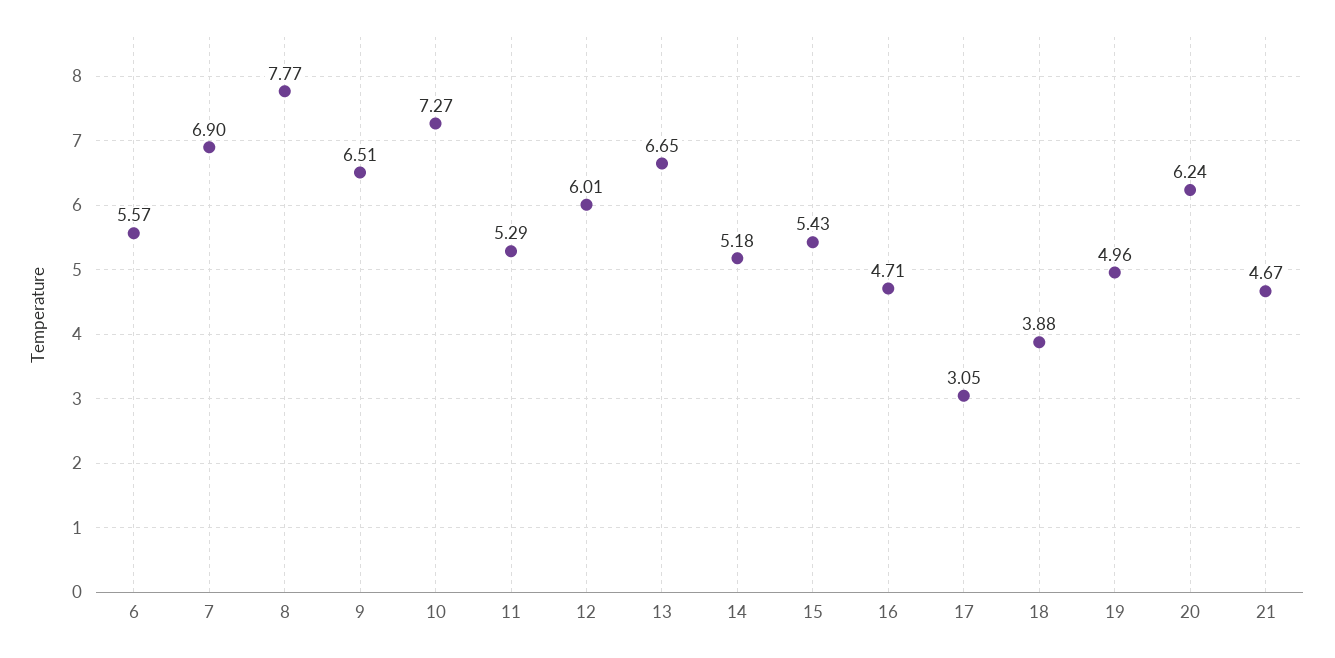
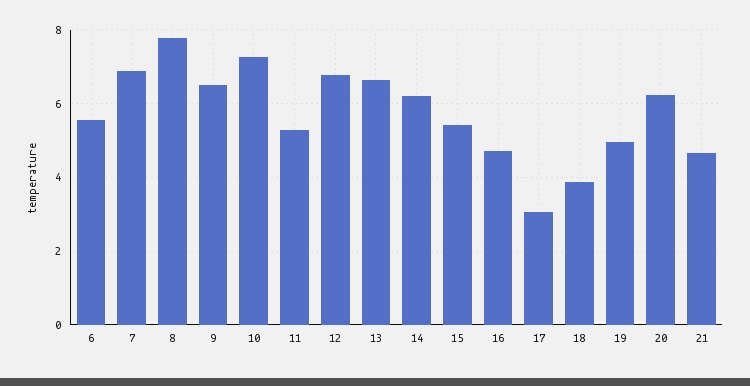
  {
    "6": 5.57,
    "7": 6.9,
    "8": 7.77,
    "9": 6.51,
    "10": 7.27,
    "11": 5.29,
-   "12": 6.01,
+   "12": 6.8,
    "13": 6.65,
-   "14": 5.18,
+   "14": 6.2,
    "15": 5.43,
    "16": 4.71,
    "17": 3.05,
    "18": 3.88,
    "19": 4.96,
    "20": 6.24,
    "21": 4.67
  }

